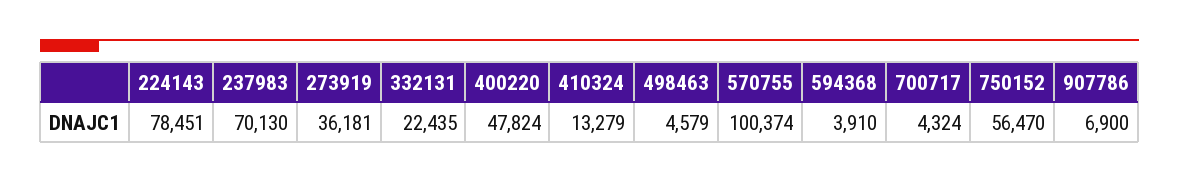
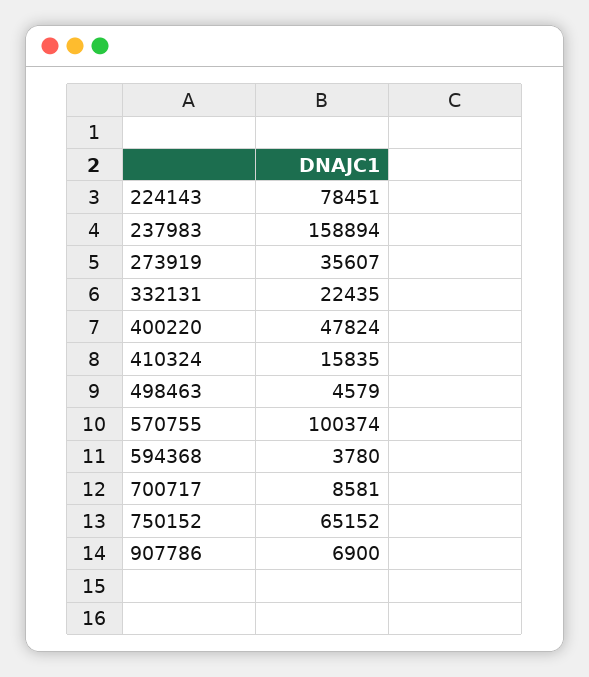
  {
    "224143": 78451,
-   "237983": 70130,
+   "237983": 158894,
-   "273919": 36181,
+   "273919": 35607,
    "332131": 22435,
    "400220": 47824,
-   "410324": 13279,
+   "410324": 15835,
    "498463": 4579,
    "570755": 100374,
-   "594368": 3910,
+   "594368": 3780,
-   "700717": 4324,
+   "700717": 8581,
-   "750152": 56470,
+   "750152": 65152,
    "907786": 6900
  }

